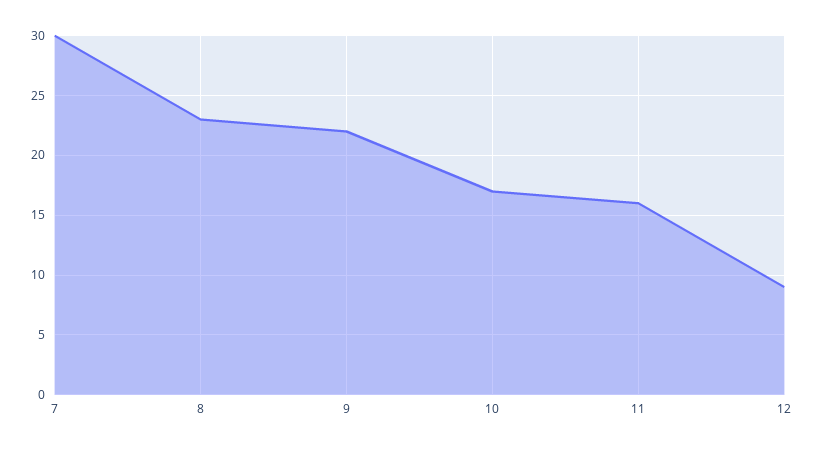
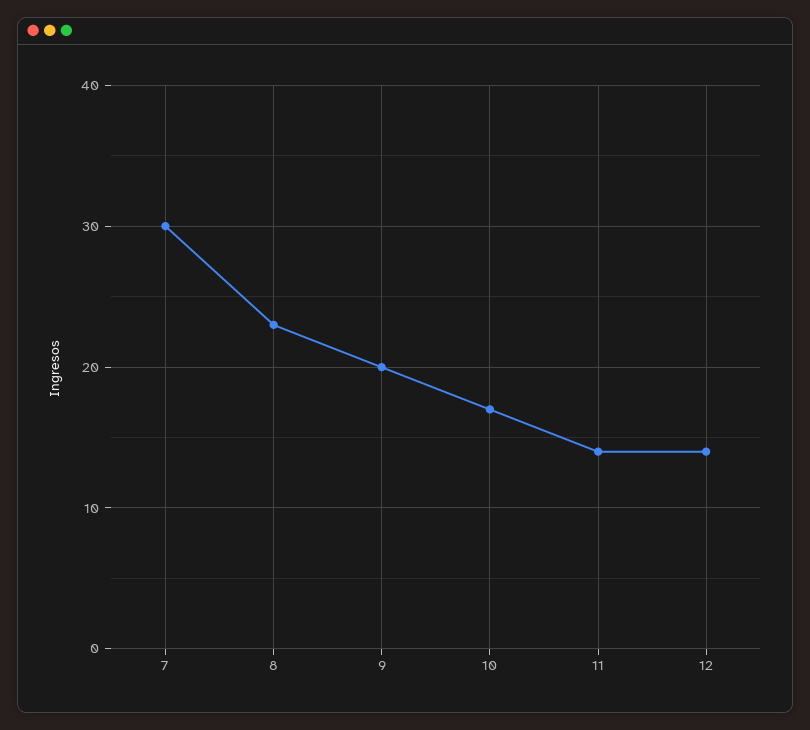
  {
    "7": 30,
    "8": 23,
-   "9": 22,
+   "9": 20,
    "10": 17,
-   "11": 16,
+   "11": 14,
-   "12": 9
+   "12": 14
  }

